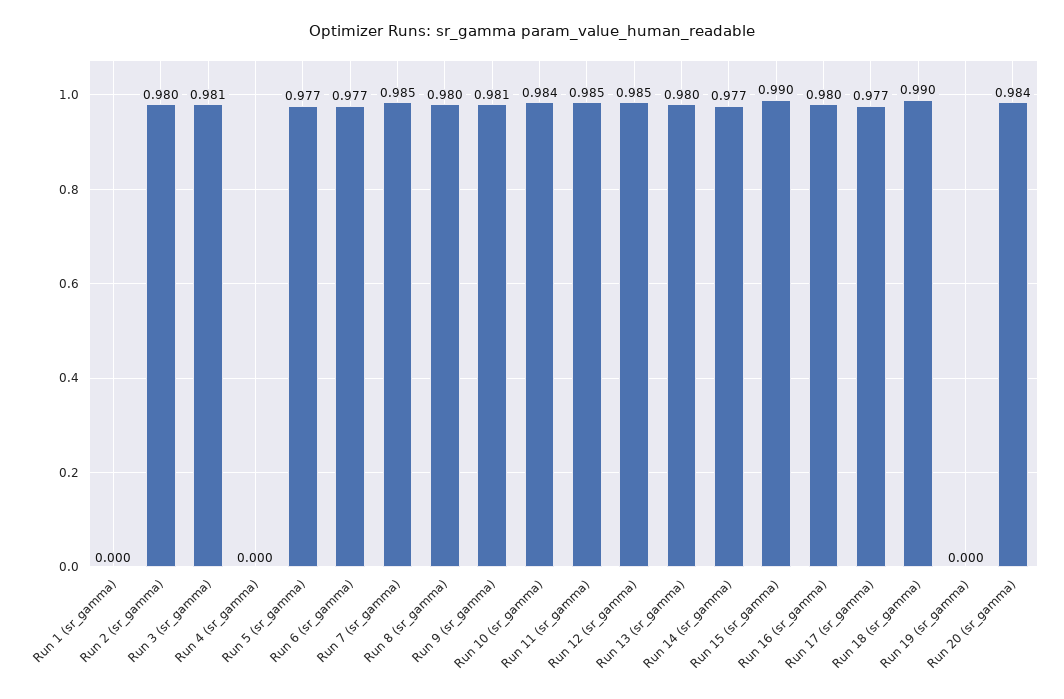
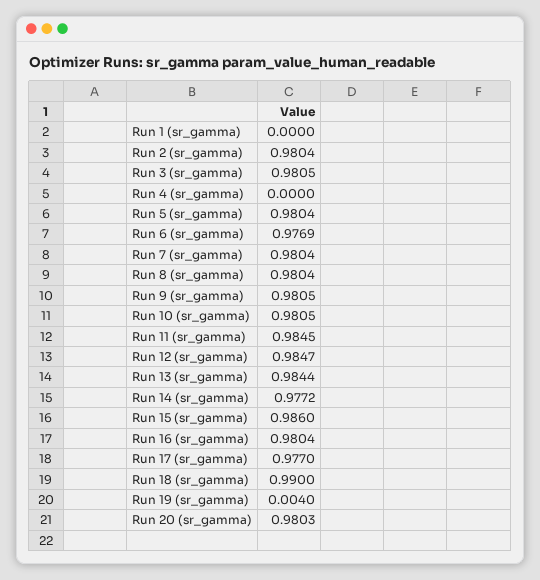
  {
    "Run 1 (sr_gamma)": 0,
    "Run 2 (sr_gamma)": 0.9804,
    "Run 3 (sr_gamma)": 0.9805,
    "Run 4 (sr_gamma)": 0,
-   "Run 5 (sr_gamma)": 0.977,
+   "Run 5 (sr_gamma)": 0.9804,
    "Run 6 (sr_gamma)": 0.9769,
-   "Run 7 (sr_gamma)": 0.985,
+   "Run 7 (sr_gamma)": 0.9804,
    "Run 8 (sr_gamma)": 0.9804,
    "Run 9 (sr_gamma)": 0.9805,
-   "Run 10 (sr_gamma)": 0.984,
+   "Run 10 (sr_gamma)": 0.9805,
    "Run 11 (sr_gamma)": 0.9845,
    "Run 12 (sr_gamma)": 0.9847,
-   "Run 13 (sr_gamma)": 0.98,
+   "Run 13 (sr_gamma)": 0.9844,
    "Run 14 (sr_gamma)": 0.9772,
-   "Run 15 (sr_gamma)": 0.99,
+   "Run 15 (sr_gamma)": 0.986,
    "Run 16 (sr_gamma)": 0.9804,
    "Run 17 (sr_gamma)": 0.977,
    "Run 18 (sr_gamma)": 0.99,
-   "Run 19 (sr_gamma)": 0,
+   "Run 19 (sr_gamma)": 0.004,
-   "Run 20 (sr_gamma)": 0.984
+   "Run 20 (sr_gamma)": 0.9803
  }

